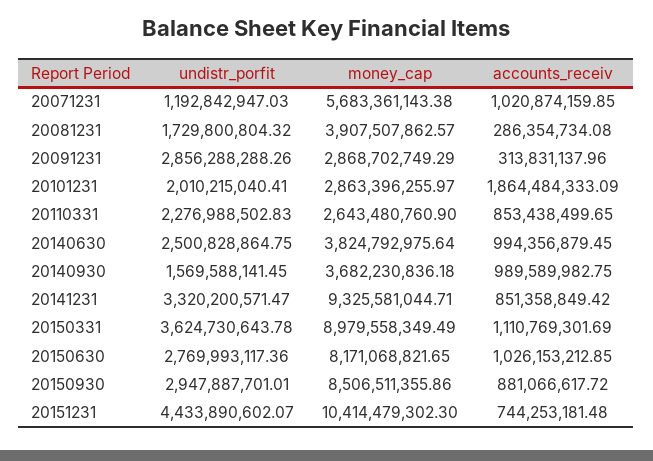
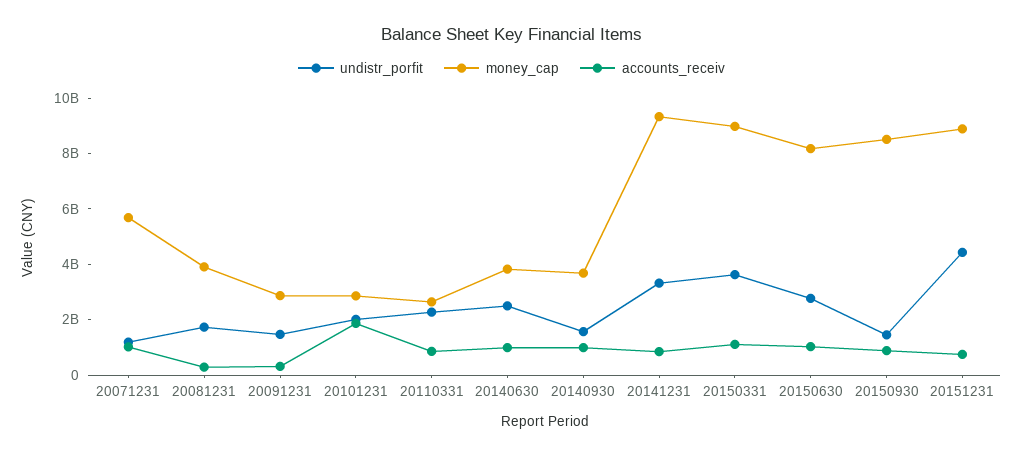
  {
    "undistr_porfit": {
      "20071231": 1192842947.03,
      "20081231": 1729800804.32,
-     "20091231": 2856288288.26,
+     "20091231": 1500000000,
      "20101231": 2010215040.41,
      "20110331": 2276988502.83,
      "20140630": 2500828864.75,
      "20140930": 1569588141.45,
      "20141231": 3320200571.47,
      "20150331": 3624730643.78,
      "20150630": 2769993117.36,
-     "20150930": 2947887701.01,
+     "20150930": 1500000000,
      "20151231": 4433890602.07
    },
    "money_cap": {
      "20071231": 5683361143.38,
      "20081231": 3907507862.57,
      "20091231": 2868702749.29,
      "20101231": 2863396255.97,
      "20110331": 2643480760.9,
      "20140630": 3824792975.64,
      "20140930": 3682230836.18,
      "20141231": 9325581044.71,
      "20150331": 8979558349.49,
      "20150630": 8171068821.65,
      "20150930": 8506511355.86,
-     "20151231": 10414479302.3
+     "20151231": 9000000000
    },
    "accounts_receiv": {
      "20071231": 1020874159.85,
      "20081231": 286354734.08,
      "20091231": 313831137.96,
      "20101231": 1864484333.09,
      "20110331": 853438499.65,
      "20140630": 994356879.45,
      "20140930": 989589982.75,
      "20141231": 851358849.42,
      "20150331": 1110769301.69,
      "20150630": 1026153212.85,
      "20150930": 881066617.72,
      "20151231": 744253181.48
    }
  }

